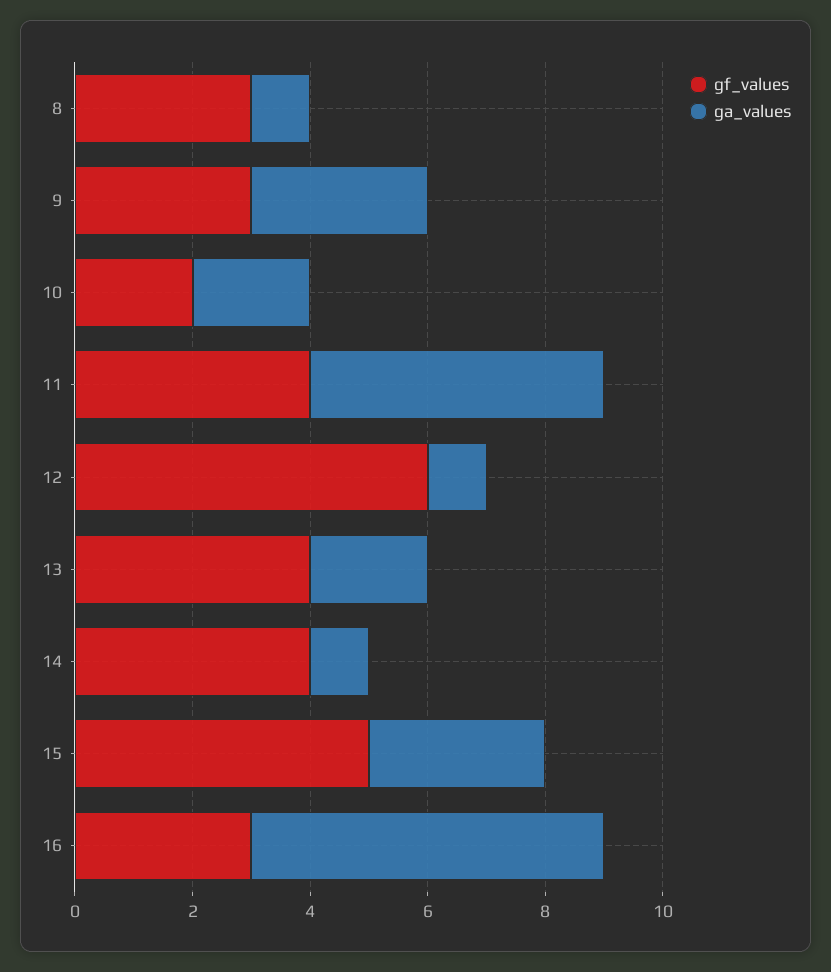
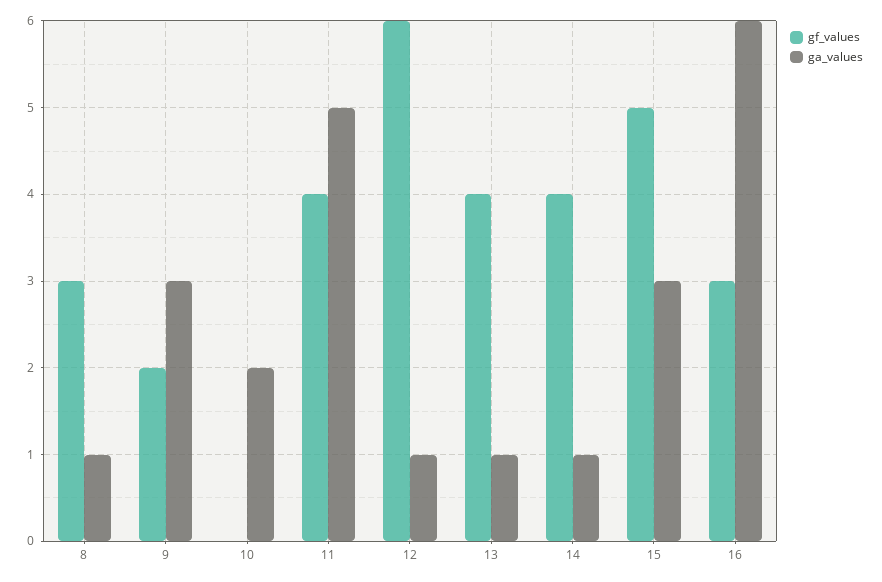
  {
    "gf_values": {
      "8": 3,
-     "9": 3,
+     "9": 2,
-     "10": 2,
+     "10": 0,
      "11": 4,
      "12": 6,
      "13": 4,
      "14": 4,
      "15": 5,
      "16": 3
    },
    "ga_values": {
      "8": 1,
      "9": 3,
      "10": 2,
      "11": 5,
      "12": 1,
-     "13": 2,
+     "13": 1,
      "14": 1,
      "15": 3,
      "16": 6
    }
  }

